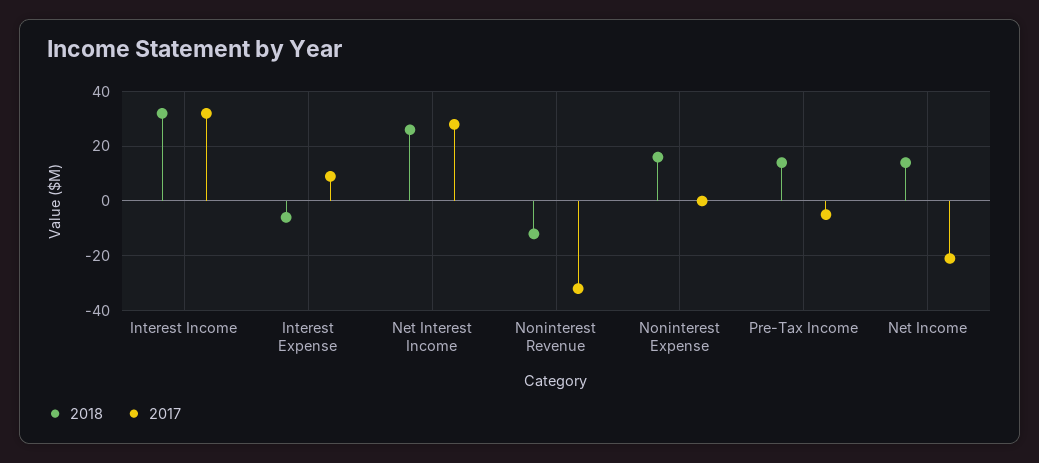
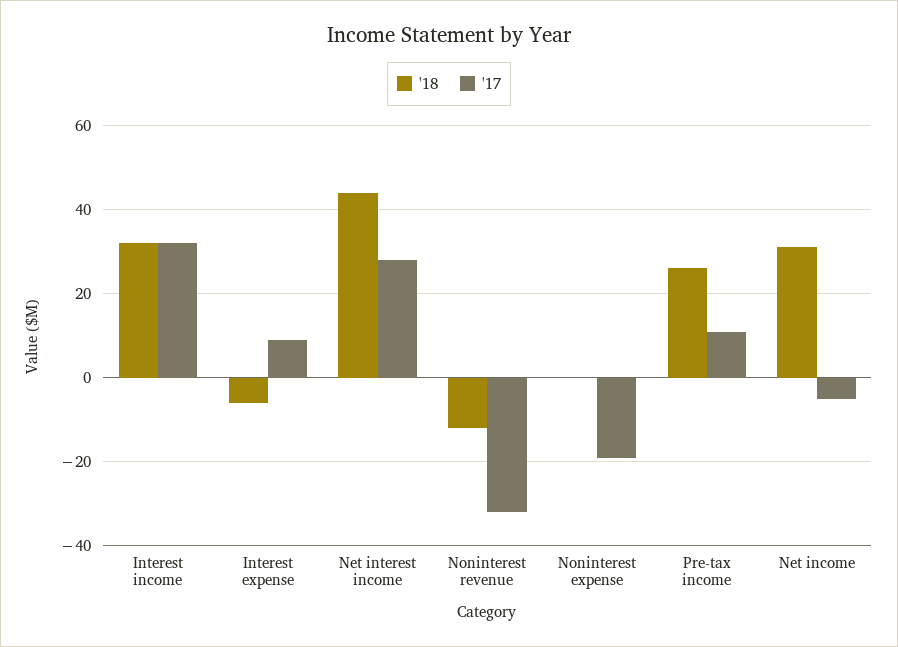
  {
    "2018": {
      "Interest Income": 30,
      "Interest Expense": -5,
-     "Net Interest Income": 25,
+     "Net Interest Income": 45,
      "Noninterest Revenue": -10,
-     "Noninterest Expense": 15,
+     "Noninterest Expense": 0,
-     "Pre-Tax Income": 15,
+     "Pre-Tax Income": 25,
-     "Net Income": 15
+     "Net Income": 30
    },
    "2017": {
      "Interest Income": 30,
      "Interest Expense": 10,
      "Net Interest Income": 30,
      "Noninterest Revenue": -30,
-     "Noninterest Expense": 0,
+     "Noninterest Expense": -20,
-     "Pre-Tax Income": -5,
+     "Pre-Tax Income": 10,
-     "Net Income": -20
+     "Net Income": -5
    }
  }

